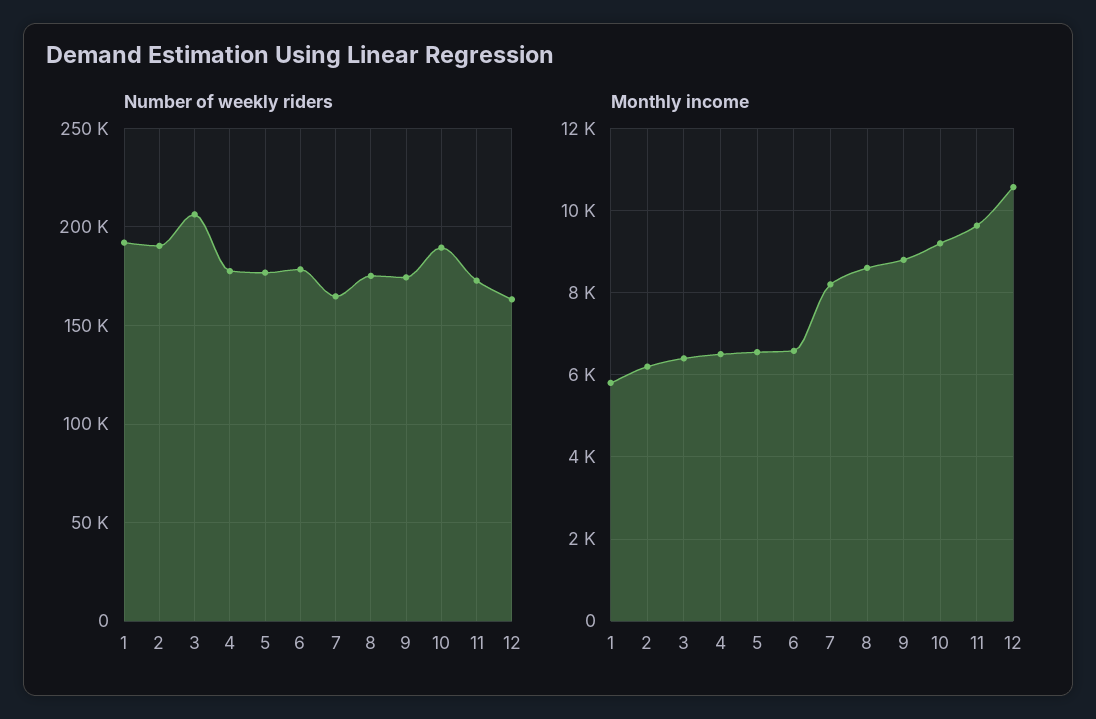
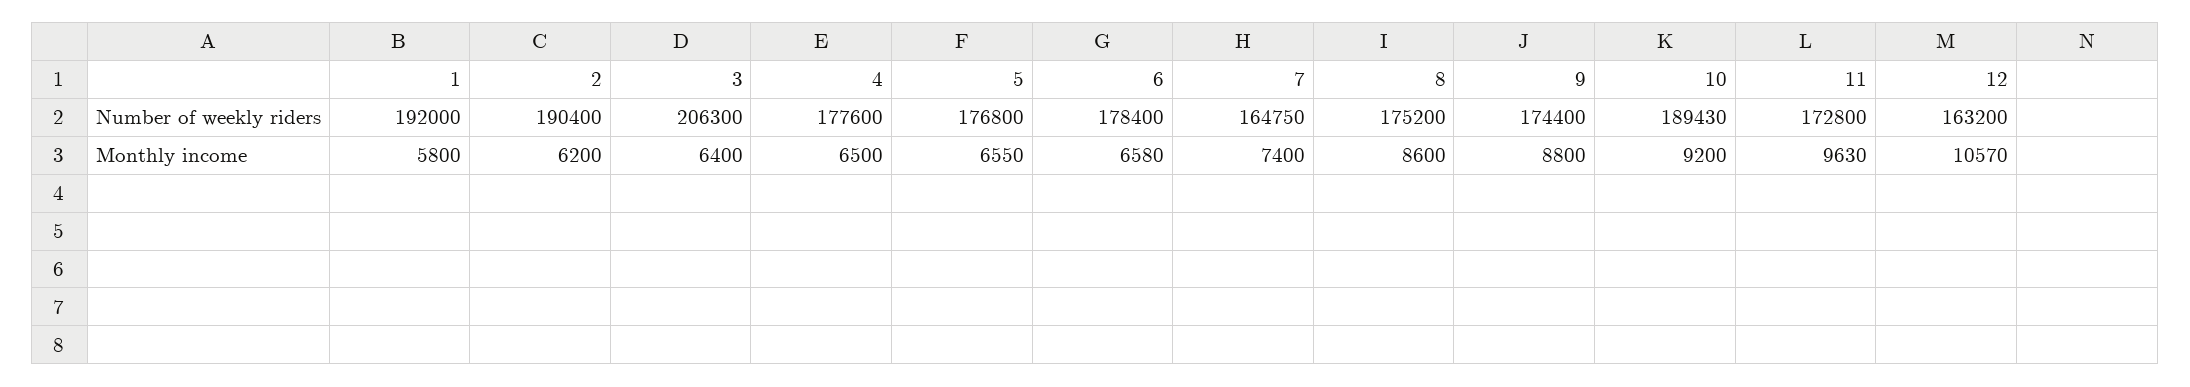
  {
    "Number of weekly riders": {
      "1": 192000,
      "2": 190400,
      "3": 206300,
      "4": 177600,
      "5": 176800,
      "6": 178400,
      "7": 164750,
      "8": 175200,
      "9": 174400,
      "10": 189430,
      "11": 172800,
      "12": 163200
    },
    "Monthly income": {
      "1": 5800,
      "2": 6200,
      "3": 6400,
      "4": 6500,
      "5": 6550,
      "6": 6580,
-     "7": 8200,
+     "7": 7400,
      "8": 8600,
      "9": 8800,
      "10": 9200,
      "11": 9630,
      "12": 10570
    }
  }

